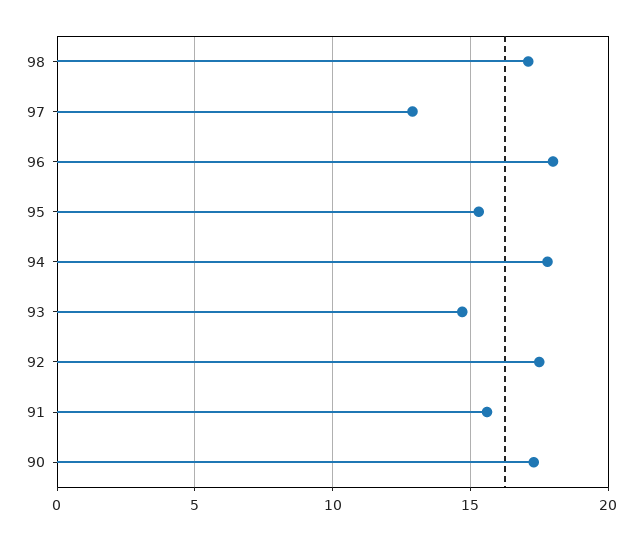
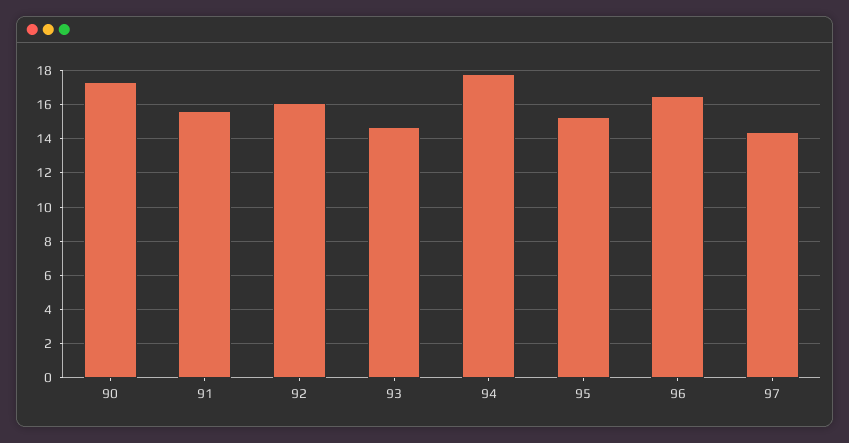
  {
-   "98": 17,
-   "97": 13,
+   "97": 14.5,
-   "96": 18,
+   "96": 16.5,
    "95": 15.5,
    "94": 18,
    "93": 14.5,
-   "92": 17.5,
+   "92": 16,
    "91": 15.5,
    "90": 17.5
  }

